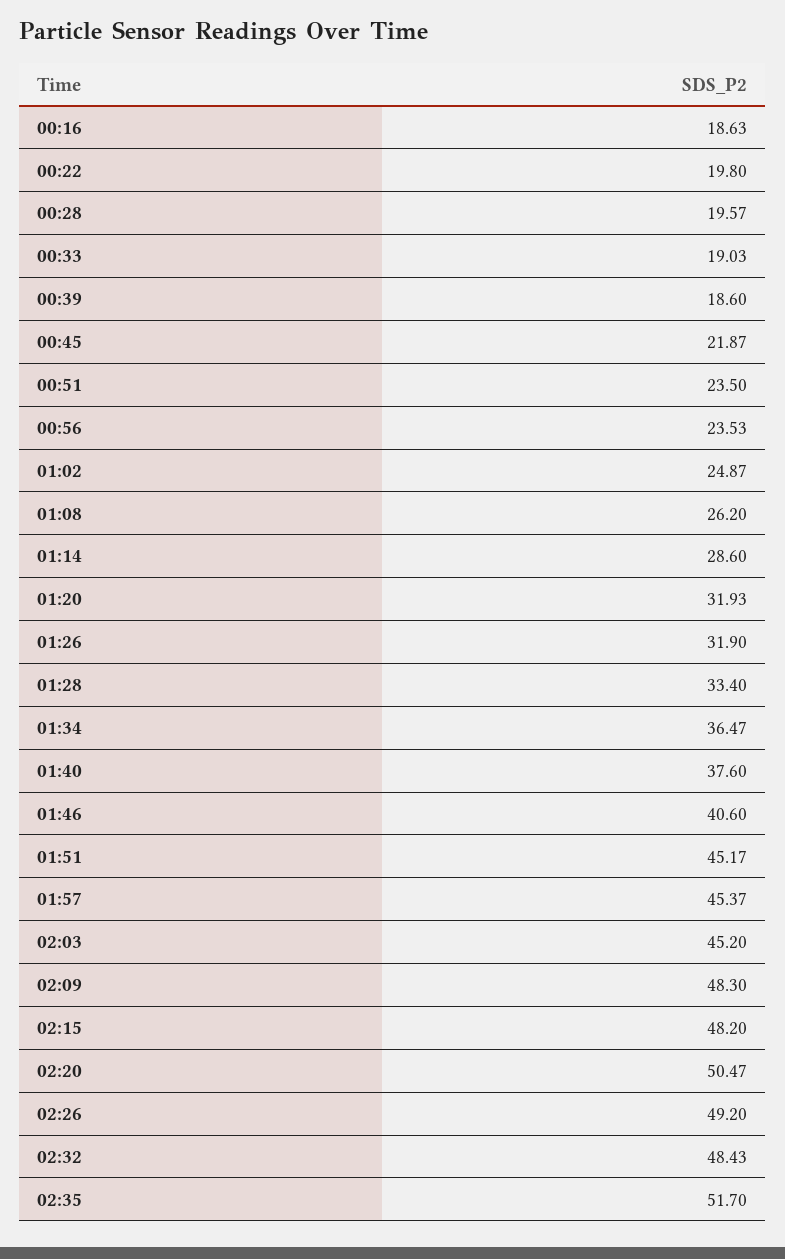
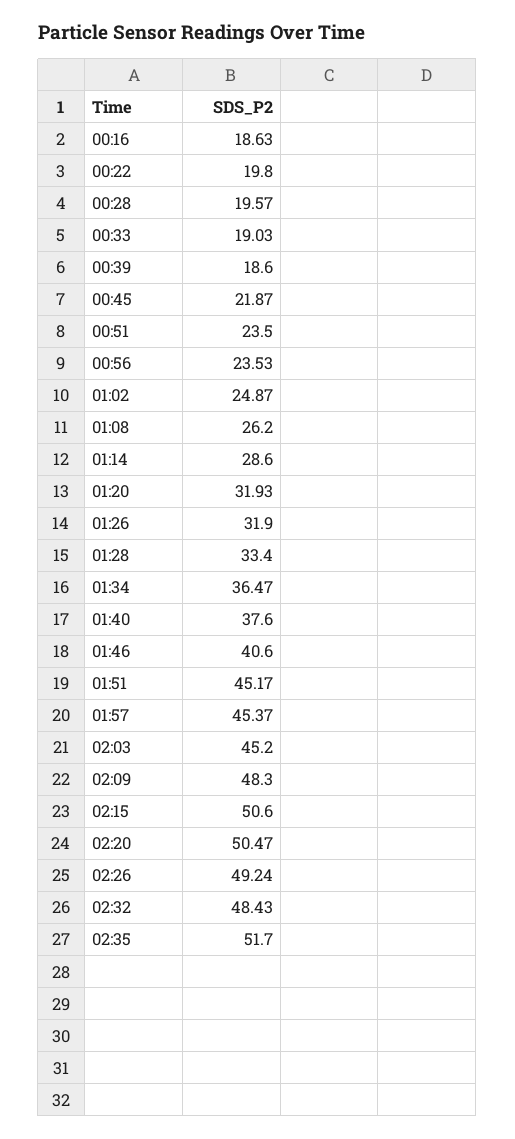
  {
    "00:16": 18.63,
    "00:22": 19.8,
    "00:28": 19.57,
    "00:33": 19.03,
    "00:39": 18.6,
    "00:45": 21.87,
    "00:51": 23.5,
    "00:56": 23.53,
    "01:02": 24.87,
    "01:08": 26.2,
    "01:14": 28.6,
    "01:20": 31.93,
    "01:26": 31.9,
    "01:28": 33.4,
    "01:34": 36.47,
    "01:40": 37.6,
    "01:46": 40.6,
    "01:51": 45.17,
    "01:57": 45.37,
    "02:03": 45.2,
    "02:09": 48.3,
-   "02:15": 48.2,
+   "02:15": 50.6,
    "02:20": 50.47,
-   "02:26": 49.2,
+   "02:26": 49.24,
    "02:32": 48.43,
    "02:35": 51.7
  }

